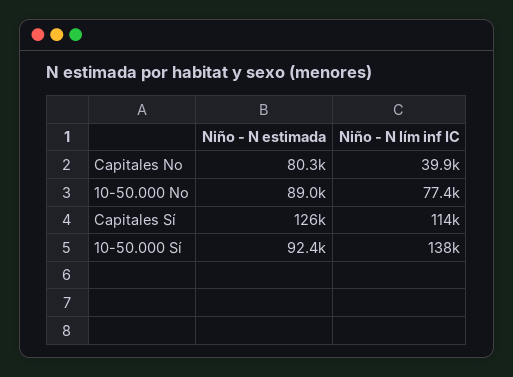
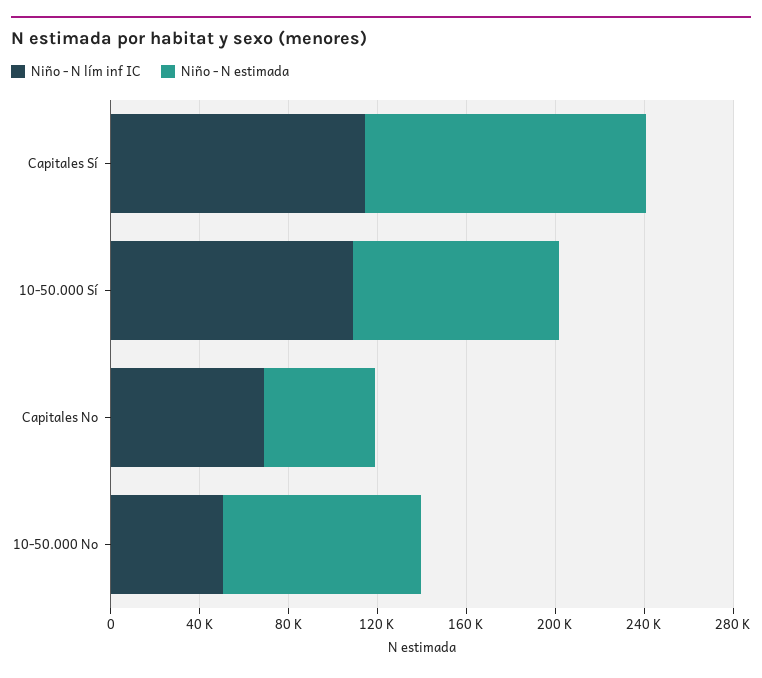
  {
    "Niño - N estimada": {
-     "Capitales No": 80300,
+     "Capitales No": 50000,
      "10-50.000 No": 89000,
      "Capitales Sí": 126000,
      "10-50.000 Sí": 92400
    },
    "Niño - N lím inf IC": {
-     "Capitales No": 39900,
+     "Capitales No": 70000,
-     "10-50.000 No": 77400,
+     "10-50.000 No": 50000,
      "Capitales Sí": 114000,
-     "10-50.000 Sí": 138000
+     "10-50.000 Sí": 110000
    }
  }

